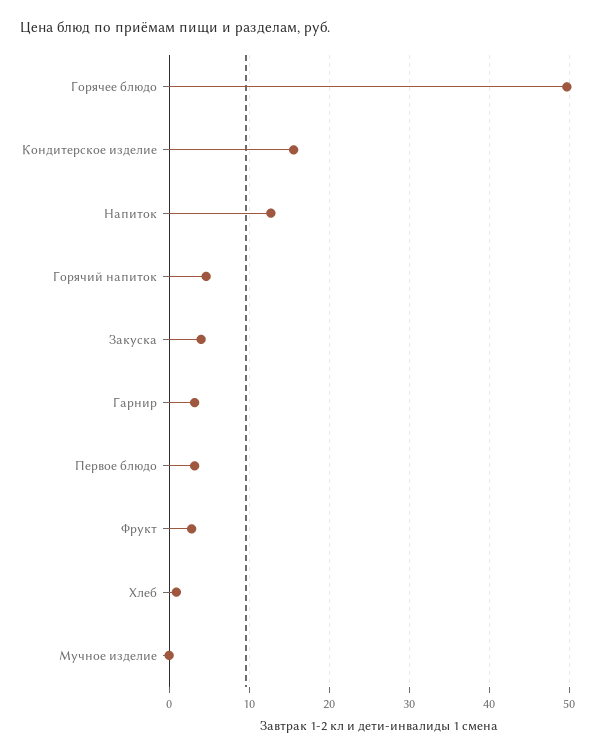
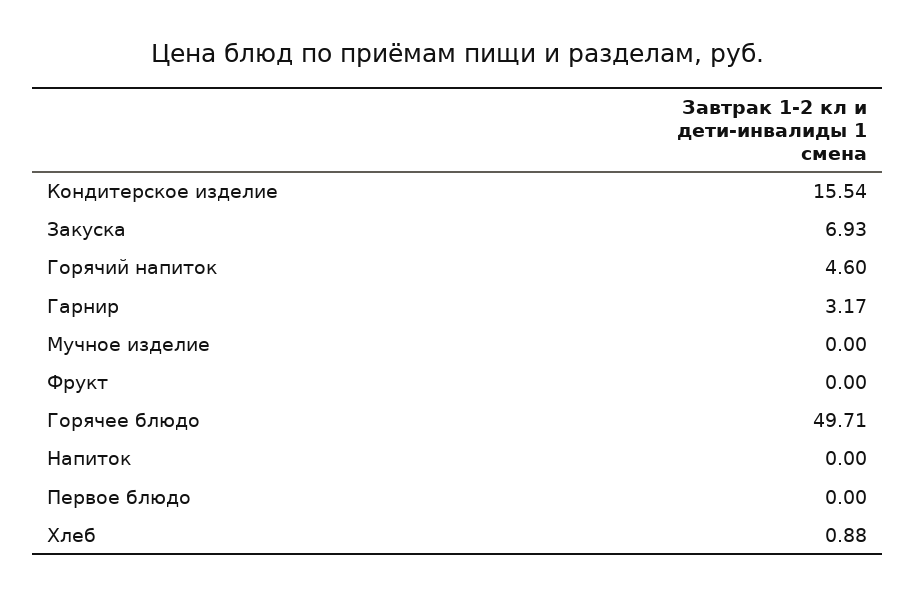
  {
    "Горячее блюдо": 49.71,
    "Кондитерское изделие": 15.54,
-   "Напиток": 13,
+   "Напиток": 0,
    "Горячий напиток": 4.6,
-   "Закуска": 4,
+   "Закуска": 6.93,
    "Гарнир": 3.17,
-   "Первое блюдо": 3,
+   "Первое блюдо": 0,
-   "Фрукт": 3,
+   "Фрукт": 0,
    "Хлеб": 0.88,
    "Мучное изделие": 0
  }

